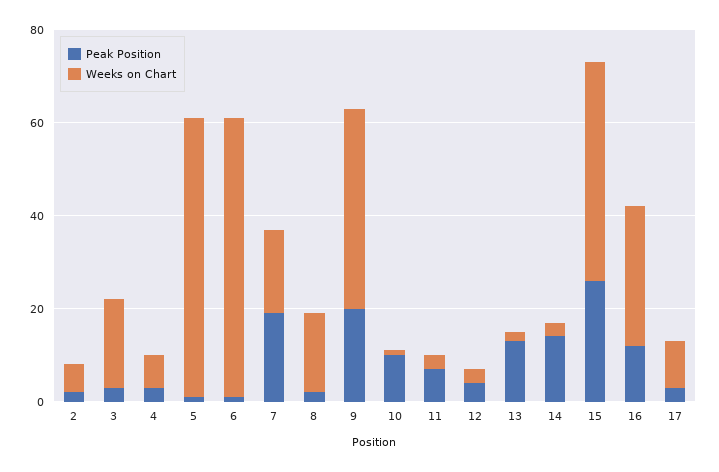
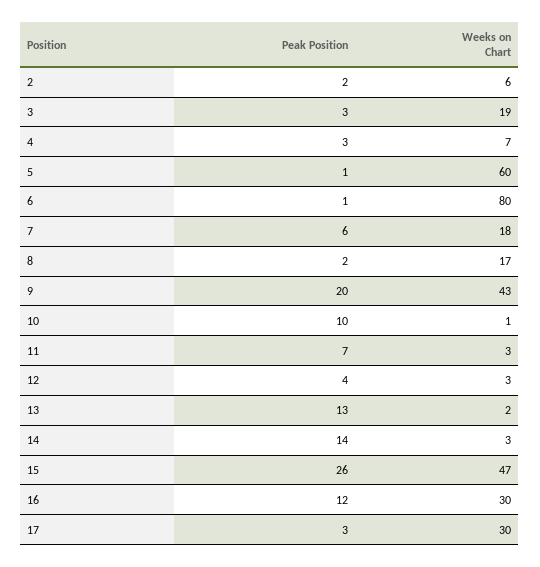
  {
    "Peak Position": {
      "2": 2,
      "3": 3,
      "4": 3,
      "5": 1,
      "6": 1,
-     "7": 20,
+     "7": 6,
      "8": 2,
      "9": 20,
      "10": 10,
      "11": 7,
      "12": 4,
      "13": 13,
      "14": 14,
      "15": 26,
      "16": 12,
      "17": 3
    },
    "Weeks on Chart": {
      "2": 6,
      "3": 19,
      "4": 7,
      "5": 60,
-     "6": 60,
+     "6": 80,
      "7": 18,
      "8": 17,
      "9": 43,
      "10": 1,
      "11": 3,
      "12": 3,
      "13": 2,
      "14": 3,
      "15": 47,
      "16": 30,
-     "17": 10
+     "17": 30
    }
  }

